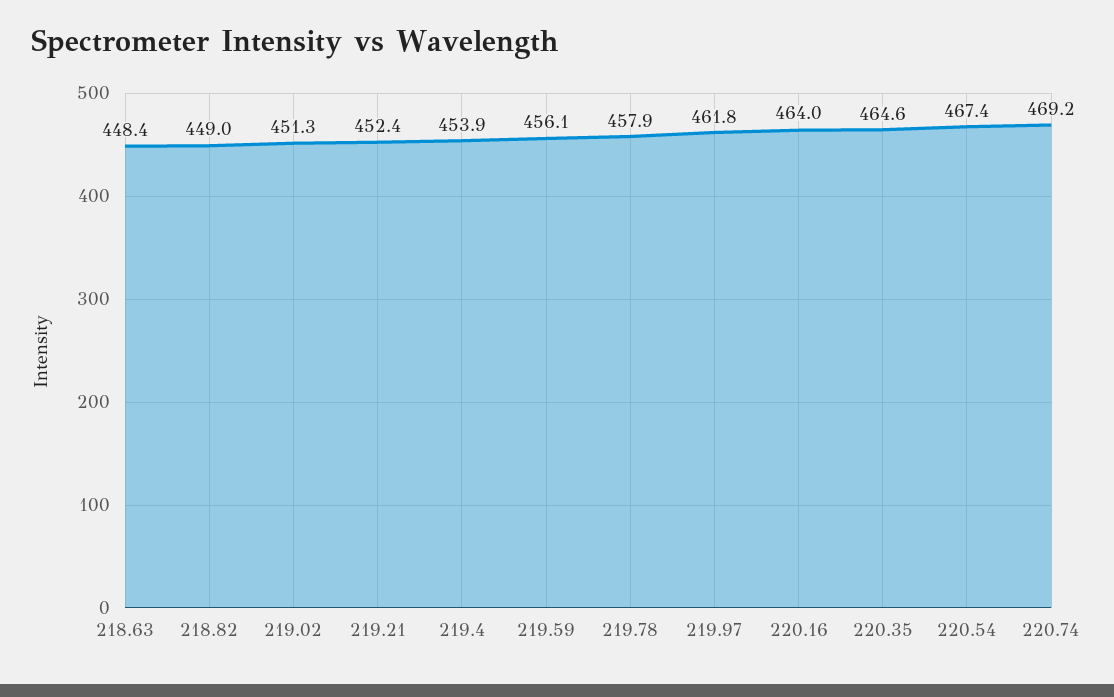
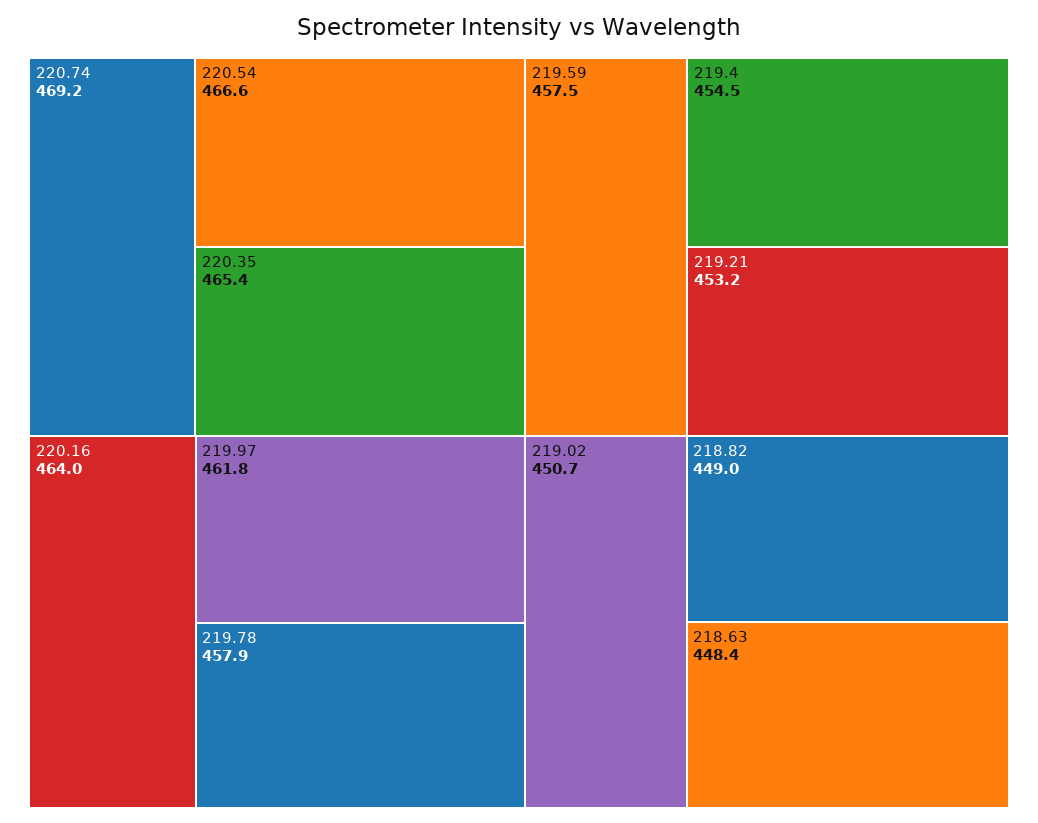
  {
    "218.63": 448.4,
    "218.82": 449,
-   "219.02": 451.3,
+   "219.02": 450.7,
-   "219.21": 452.4,
+   "219.21": 453.2,
-   "219.4": 453.9,
+   "219.4": 454.5,
-   "219.59": 456.1,
+   "219.59": 457.5,
    "219.78": 457.9,
    "219.97": 461.8,
    "220.16": 464,
-   "220.35": 464.6,
+   "220.35": 465.4,
-   "220.54": 467.4,
+   "220.54": 466.6,
    "220.74": 469.2
  }

